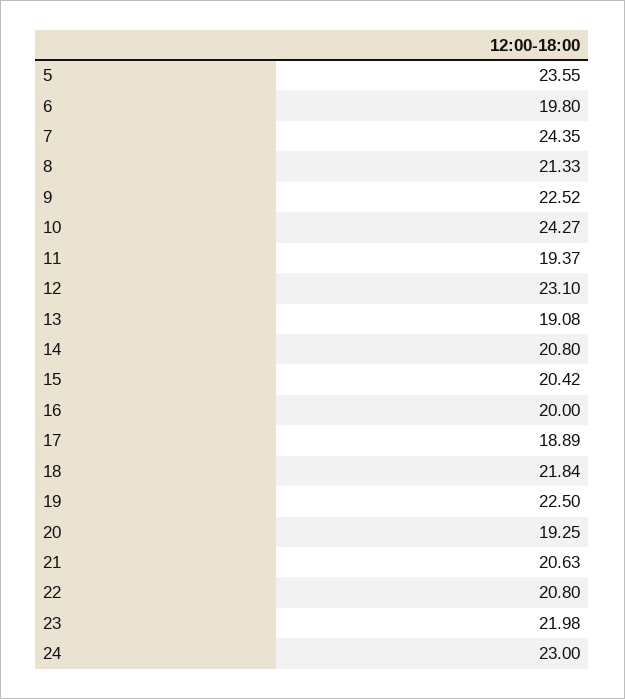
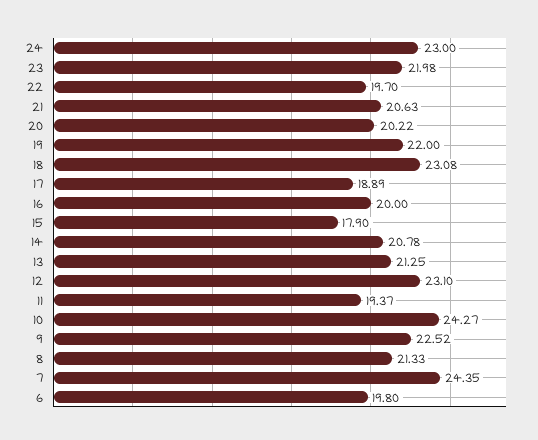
  {
-   "5": 23.55,
    "6": 19.8,
    "7": 24.35,
    "8": 21.33,
    "9": 22.52,
    "10": 24.27,
    "11": 19.37,
    "12": 23.1,
-   "13": 19.08,
+   "13": 21.25,
-   "14": 20.8,
+   "14": 20.78,
-   "15": 20.42,
+   "15": 17.9,
    "16": 20,
    "17": 18.89,
-   "18": 21.84,
+   "18": 23.08,
-   "19": 22.5,
+   "19": 22,
-   "20": 19.25,
+   "20": 20.22,
    "21": 20.63,
-   "22": 20.8,
+   "22": 19.7,
    "23": 21.98,
    "24": 23
  }

